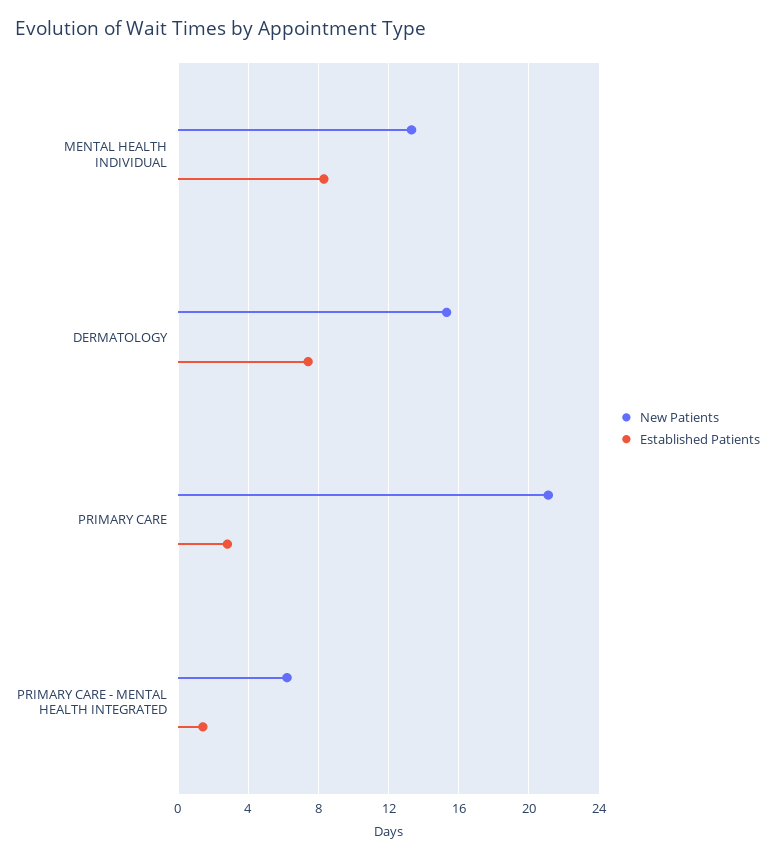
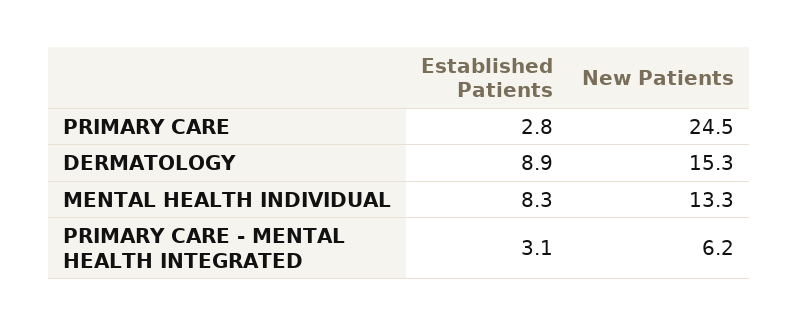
  {
    "New Patients": {
      "MENTAL HEALTH INDIVIDUAL": 13.3,
      "DERMATOLOGY": 15.3,
-     "PRIMARY CARE": 21,
+     "PRIMARY CARE": 24.5,
      "PRIMARY CARE - MENTAL HEALTH INTEGRATED": 6.2
    },
    "Established Patients": {
      "MENTAL HEALTH INDIVIDUAL": 8.3,
-     "DERMATOLOGY": 7.5,
+     "DERMATOLOGY": 8.9,
      "PRIMARY CARE": 2.8,
-     "PRIMARY CARE - MENTAL HEALTH INTEGRATED": 1.5
+     "PRIMARY CARE - MENTAL HEALTH INTEGRATED": 3.1
    }
  }

